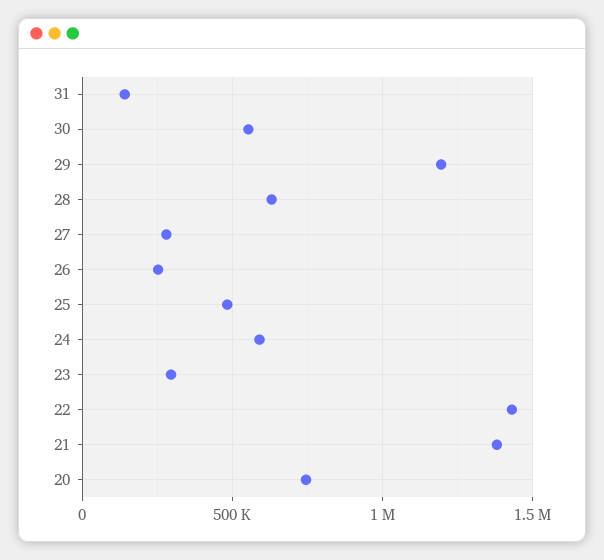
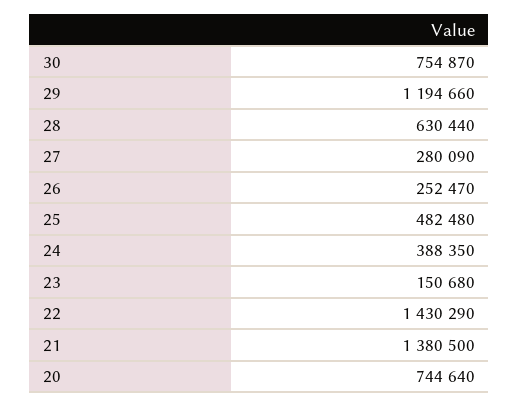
  {
-   "31": 150000,
-   "30": 550000,
+   "30": 754870,
    "29": 1194660,
    "28": 630440,
    "27": 280090,
    "26": 252470,
    "25": 482480,
-   "24": 600000,
+   "24": 388350,
-   "23": 300000,
+   "23": 150680,
    "22": 1430290,
    "21": 1380500,
    "20": 744640
  }

